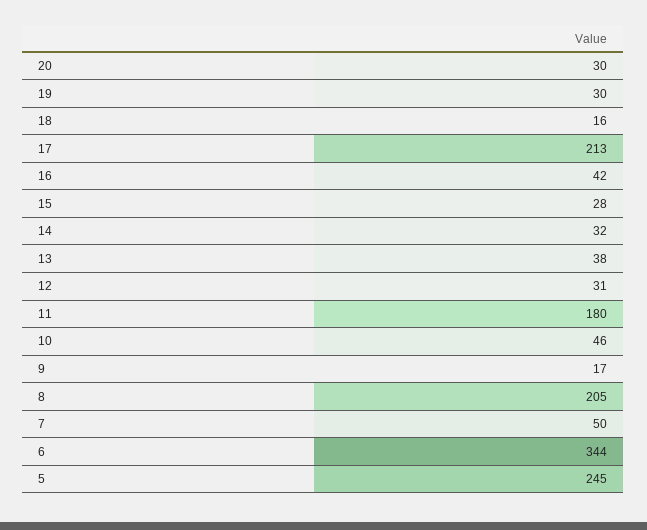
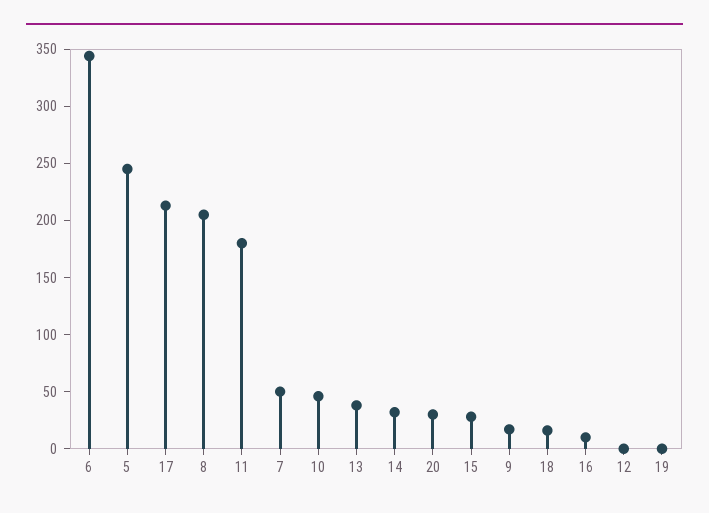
  {
    "20": 30,
-   "19": 30,
+   "19": 0,
    "18": 16,
    "17": 213,
-   "16": 42,
+   "16": 10,
    "15": 28,
    "14": 32,
    "13": 38,
-   "12": 31,
+   "12": 0,
    "11": 180,
    "10": 46,
    "9": 17,
    "8": 205,
    "7": 50,
    "6": 344,
    "5": 245
  }

